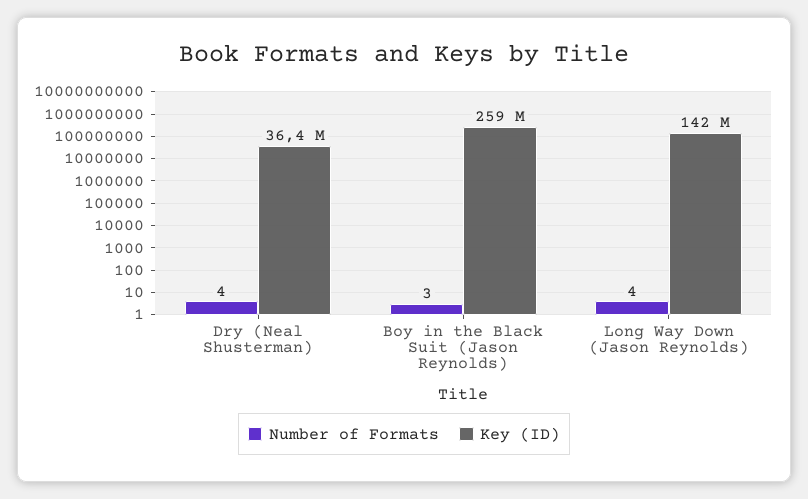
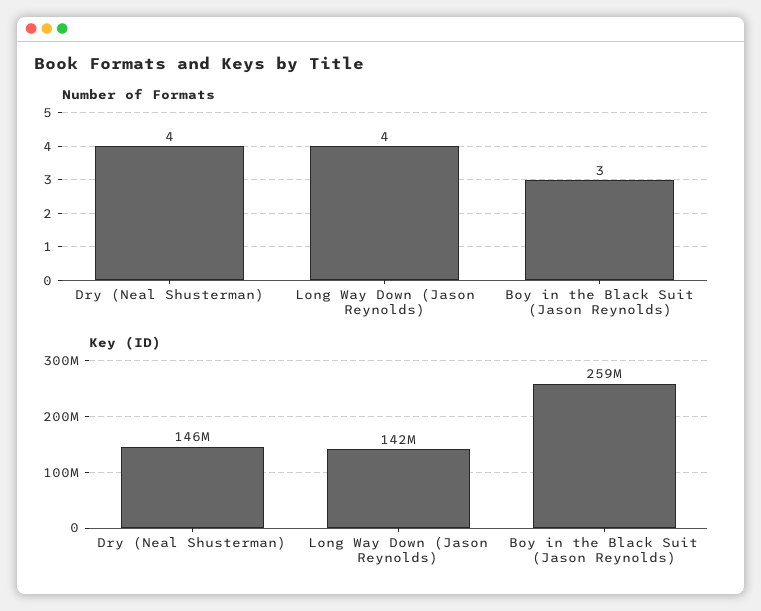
  {
    "Number of Formats": {
      "Dry (Neal Shusterman)": 4,
      "Boy in the Black Suit (Jason Reynolds)": 3,
      "Long Way Down (Jason Reynolds)": 4
    },
    "Key (ID)": {
-     "Dry (Neal Shusterman)": 36400000,
+     "Dry (Neal Shusterman)": 146000000,
      "Boy in the Black Suit (Jason Reynolds)": 259000000,
      "Long Way Down (Jason Reynolds)": 142000000
    }
  }

